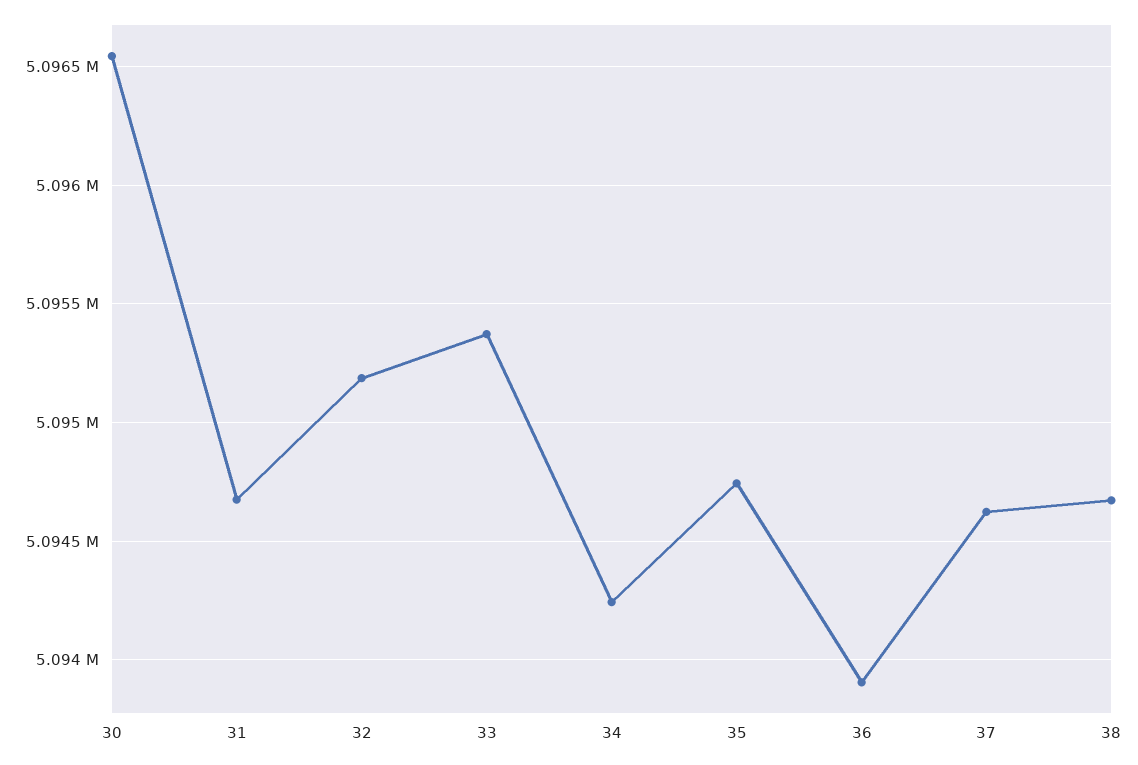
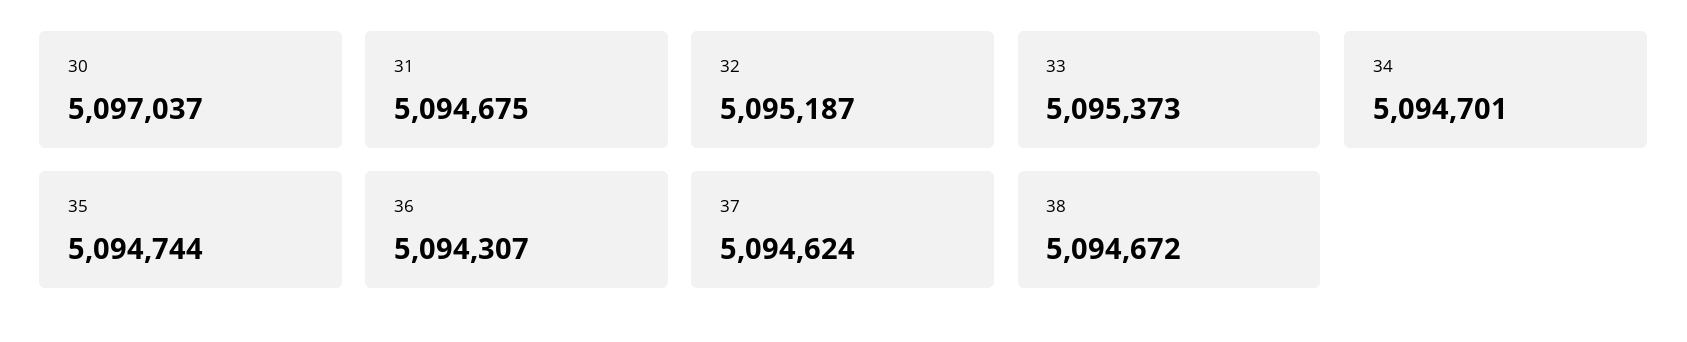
  {
-   "30": 5096550,
+   "30": 5097037,
    "31": 5094675,
    "32": 5095187,
    "33": 5095373,
-   "34": 5094250,
+   "34": 5094701,
    "35": 5094744,
-   "36": 5093900,
+   "36": 5094307,
    "37": 5094624,
    "38": 5094672
  }

